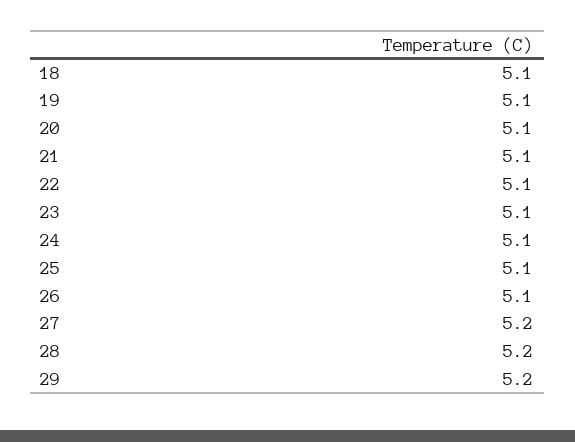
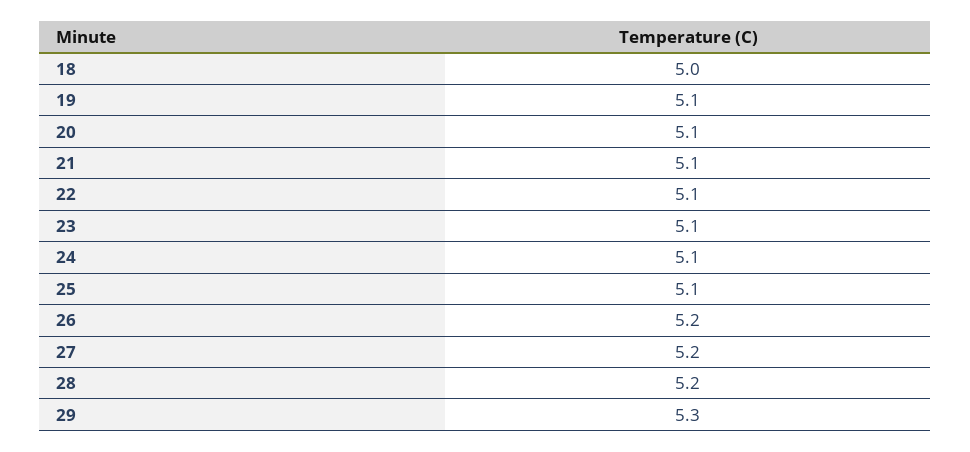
  {
-   "18": 5.1,
+   "18": 5,
    "19": 5.1,
    "20": 5.1,
    "21": 5.1,
    "22": 5.1,
    "23": 5.1,
    "24": 5.1,
    "25": 5.1,
-   "26": 5.1,
+   "26": 5.2,
    "27": 5.2,
    "28": 5.2,
-   "29": 5.2
+   "29": 5.3
  }

